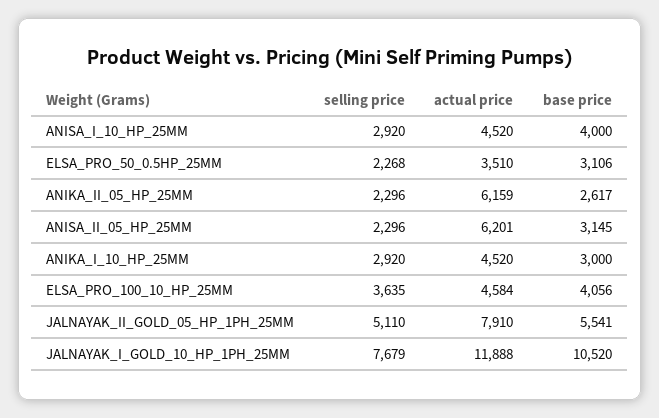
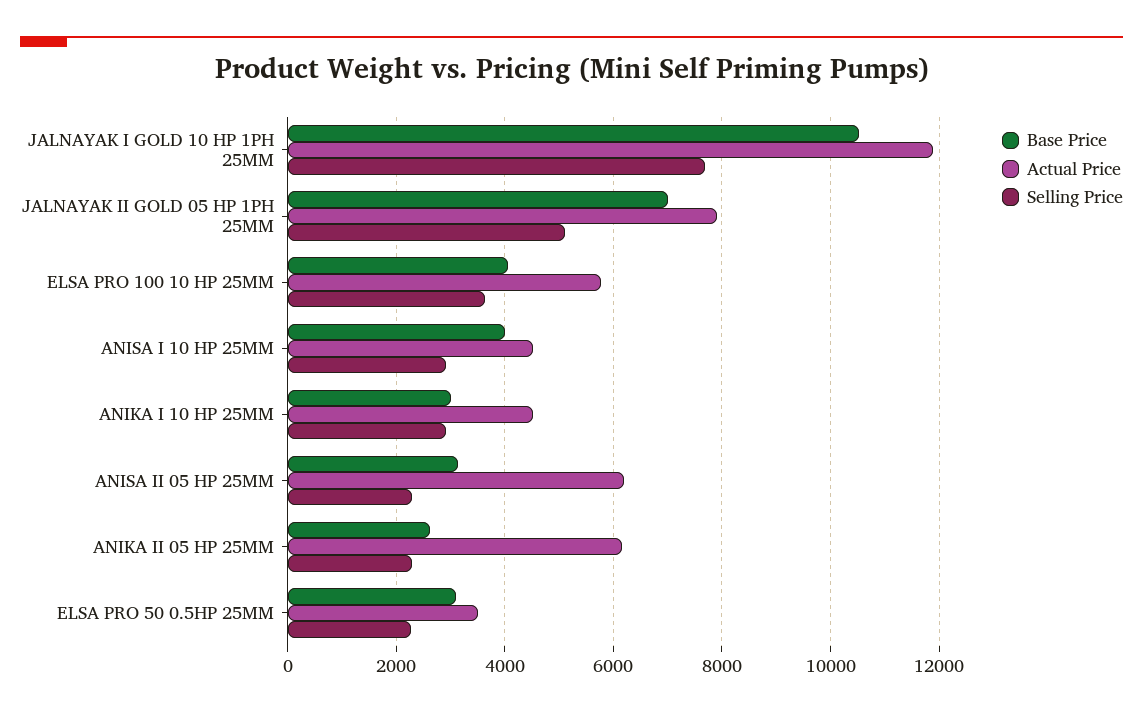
  {
    "selling price": {
      "ANISA_I_10_HP_25MM": 2920,
      "ELSA_PRO_50_0.5HP_25MM": 2268,
      "ANIKA_II_05_HP_25MM": 2296,
      "ANISA_II_05_HP_25MM": 2296,
      "ANIKA_I_10_HP_25MM": 2920,
      "ELSA_PRO_100_10_HP_25MM": 3635,
      "JALNAYAK_II_GOLD_05_HP_1PH_25MM": 5110,
      "JALNAYAK_I_GOLD_10_HP_1PH_25MM": 7679
    },
    "actual price": {
      "ANISA_I_10_HP_25MM": 4520,
      "ELSA_PRO_50_0.5HP_25MM": 3510,
      "ANIKA_II_05_HP_25MM": 6159,
      "ANISA_II_05_HP_25MM": 6201,
      "ANIKA_I_10_HP_25MM": 4520,
-     "ELSA_PRO_100_10_HP_25MM": 4584,
+     "ELSA_PRO_100_10_HP_25MM": 5800,
      "JALNAYAK_II_GOLD_05_HP_1PH_25MM": 7910,
      "JALNAYAK_I_GOLD_10_HP_1PH_25MM": 11888
    },
    "base price": {
      "ANISA_I_10_HP_25MM": 4000,
      "ELSA_PRO_50_0.5HP_25MM": 3106,
      "ANIKA_II_05_HP_25MM": 2617,
      "ANISA_II_05_HP_25MM": 3145,
      "ANIKA_I_10_HP_25MM": 3000,
      "ELSA_PRO_100_10_HP_25MM": 4056,
-     "JALNAYAK_II_GOLD_05_HP_1PH_25MM": 5541,
+     "JALNAYAK_II_GOLD_05_HP_1PH_25MM": 7000,
      "JALNAYAK_I_GOLD_10_HP_1PH_25MM": 10520
    }
  }

